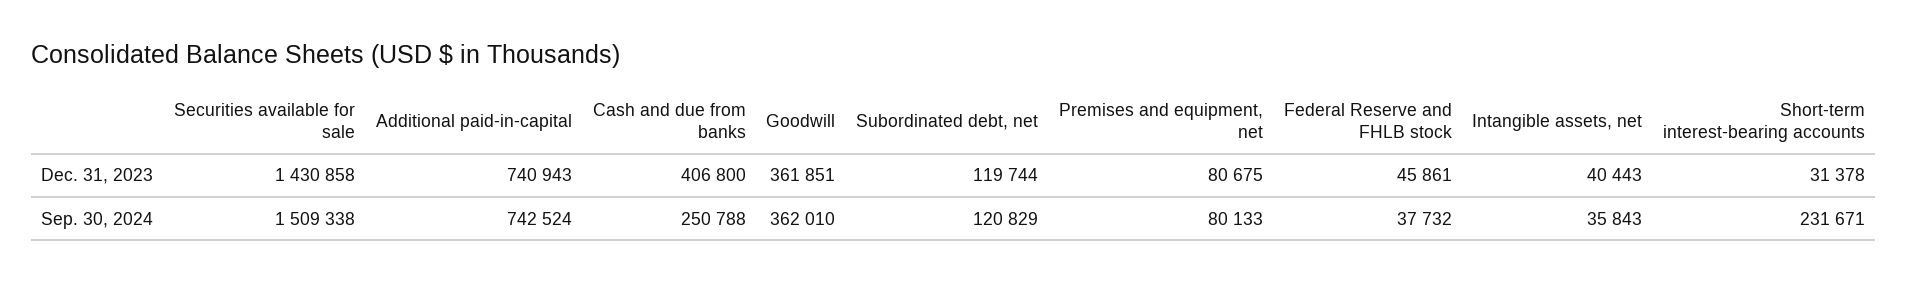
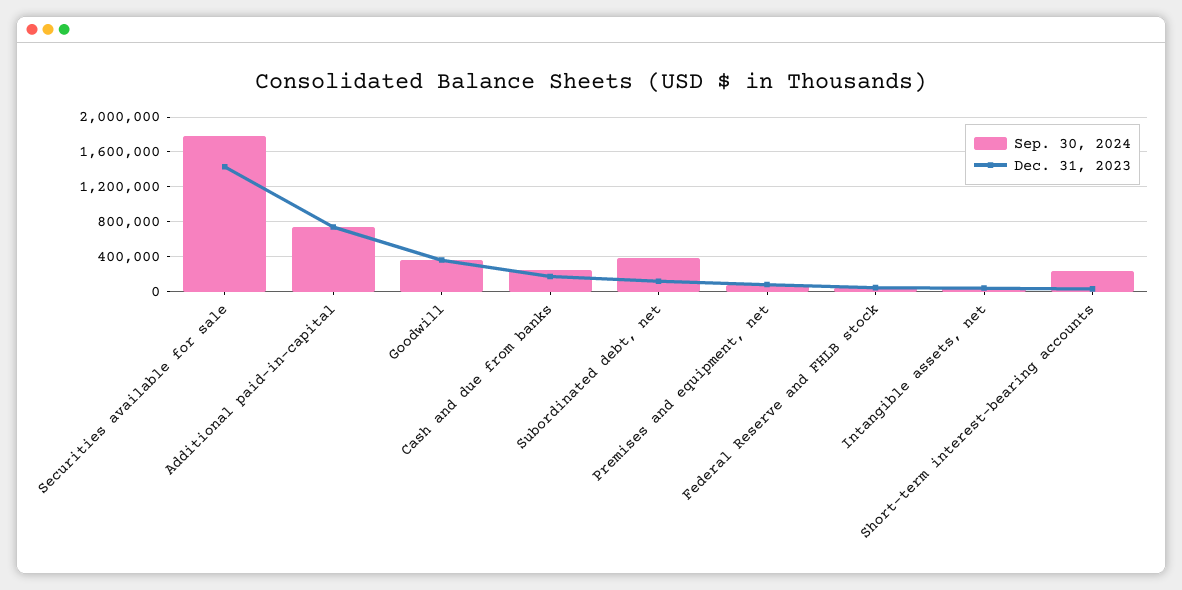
  {
    "Dec. 31, 2023": {
      "Securities available for sale": 1430858,
      "Additional paid-in-capital": 740943,
-     "Cash and due from banks": 406800,
+     "Cash and due from banks": 200000,
      "Goodwill": 361851,
      "Subordinated debt, net": 119744,
      "Premises and equipment, net": 80675,
      "Federal Reserve and FHLB stock": 45861,
      "Intangible assets, net": 40443,
      "Short-term interest-bearing accounts": 31378
    },
    "Sep. 30, 2024": {
-     "Securities available for sale": 1509338,
+     "Securities available for sale": 1800000,
      "Additional paid-in-capital": 742524,
      "Cash and due from banks": 250788,
      "Goodwill": 362010,
-     "Subordinated debt, net": 120829,
+     "Subordinated debt, net": 400000,
      "Premises and equipment, net": 80133,
      "Federal Reserve and FHLB stock": 37732,
      "Intangible assets, net": 35843,
      "Short-term interest-bearing accounts": 231671
    }
  }

